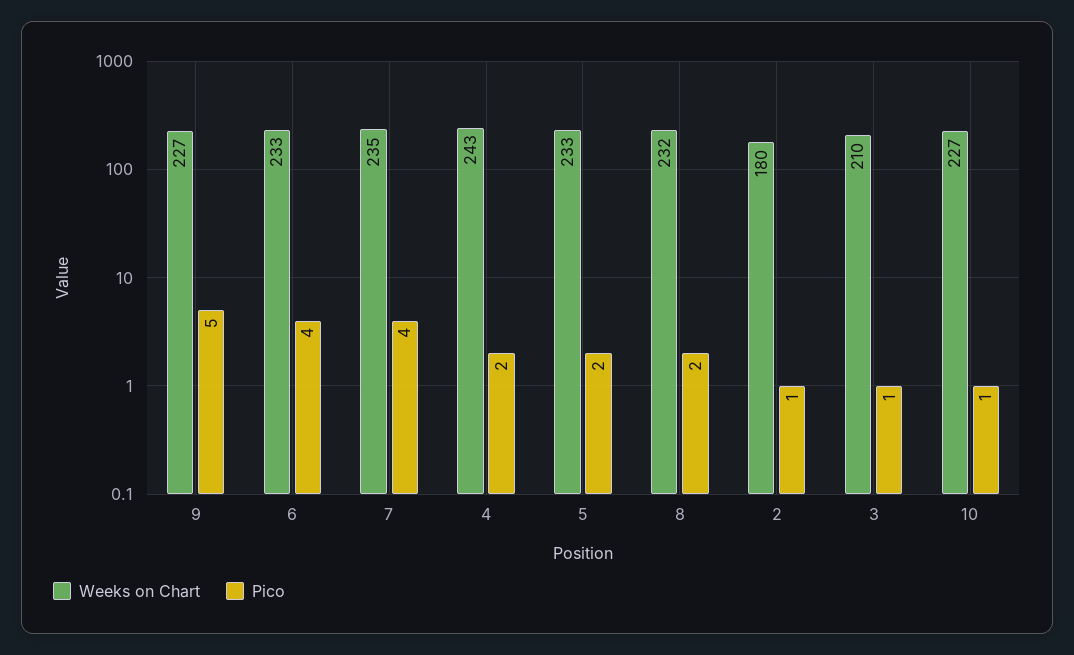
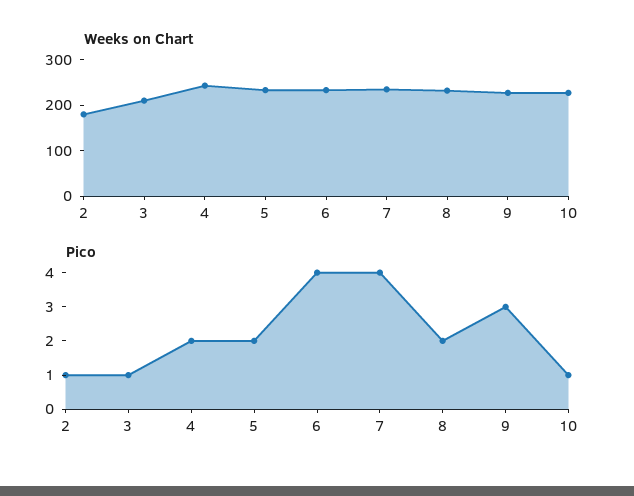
  {
    "Weeks on Chart": {
      "9": 227,
      "6": 233,
      "7": 235,
      "4": 243,
      "5": 233,
      "8": 232,
      "2": 180,
      "3": 210,
      "10": 227
    },
    "Pico": {
-     "9": 5,
+     "9": 3,
      "6": 4,
      "7": 4,
      "4": 2,
      "5": 2,
      "8": 2,
      "2": 1,
      "3": 1,
      "10": 1
    }
  }

